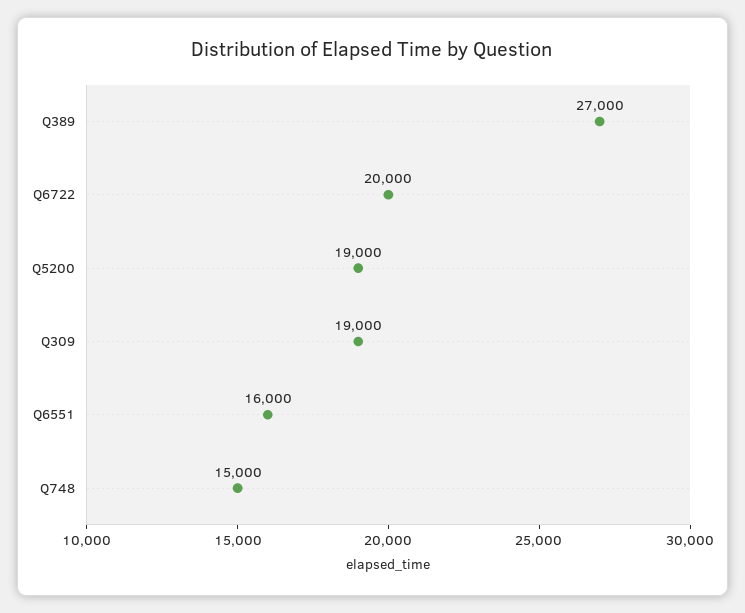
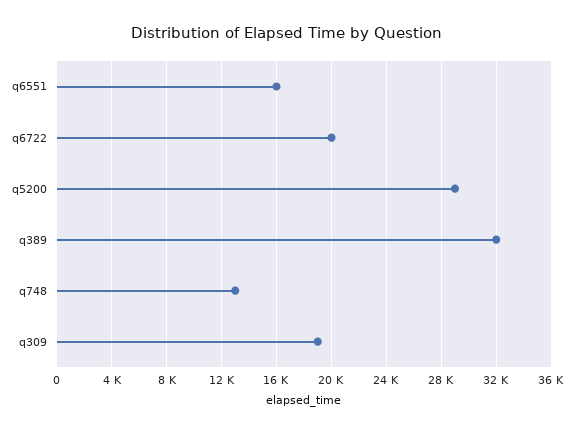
  {
-   "Q389": 27000,
+   "Q389": 32000,
    "Q6722": 20000,
-   "Q5200": 19000,
+   "Q5200": 29000,
    "Q309": 19000,
    "Q6551": 16000,
-   "Q748": 15000
+   "Q748": 13000
  }

